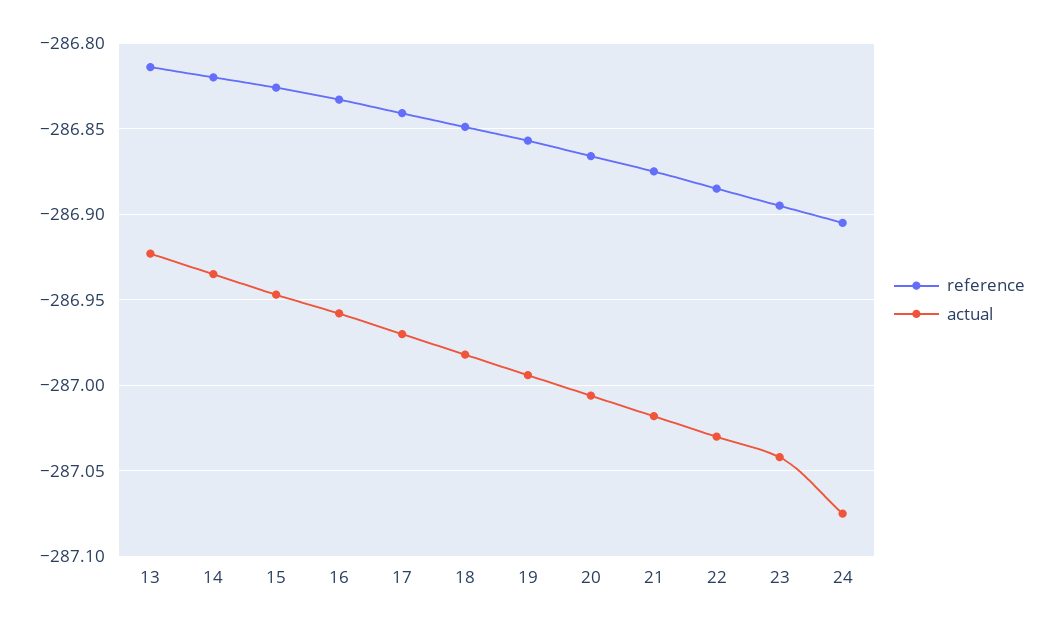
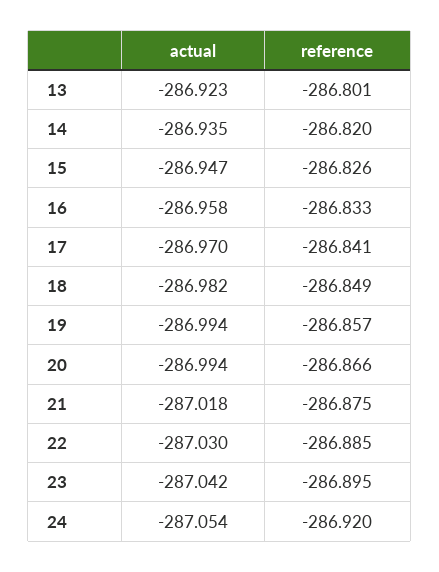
  {
    "reference": {
-     "13": -286.815,
+     "13": -286.801,
      "14": -286.82,
      "15": -286.826,
      "16": -286.833,
      "17": -286.841,
      "18": -286.849,
      "19": -286.857,
      "20": -286.866,
      "21": -286.875,
      "22": -286.885,
      "23": -286.895,
-     "24": -286.905
+     "24": -286.92
    },
    "actual": {
      "13": -286.923,
      "14": -286.935,
      "15": -286.947,
      "16": -286.958,
      "17": -286.97,
      "18": -286.982,
      "19": -286.994,
-     "20": -287.005,
+     "20": -286.994,
      "21": -287.018,
      "22": -287.03,
      "23": -287.042,
-     "24": -287.075
+     "24": -287.054
    }
  }

